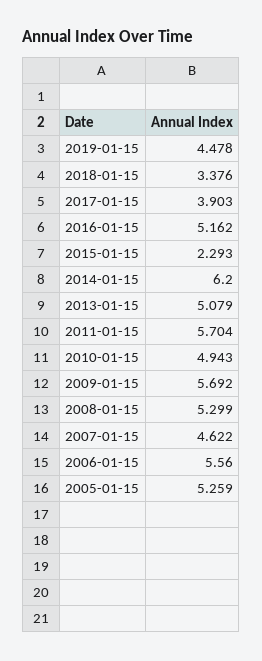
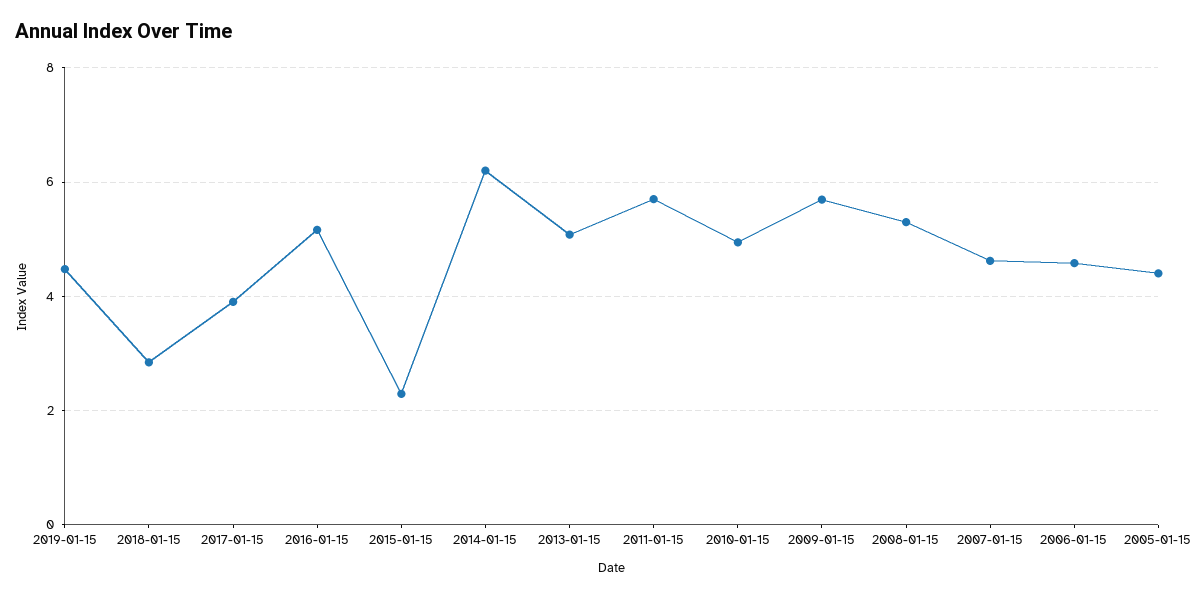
  {
    "2019-01-15": 4.478,
-   "2018-01-15": 3.376,
+   "2018-01-15": 2.8,
    "2017-01-15": 3.903,
    "2016-01-15": 5.162,
    "2015-01-15": 2.293,
    "2014-01-15": 6.2,
    "2013-01-15": 5.079,
    "2011-01-15": 5.704,
    "2010-01-15": 4.943,
    "2009-01-15": 5.692,
    "2008-01-15": 5.299,
    "2007-01-15": 4.622,
-   "2006-01-15": 5.56,
+   "2006-01-15": 4.6,
-   "2005-01-15": 5.259
+   "2005-01-15": 4.4
  }

